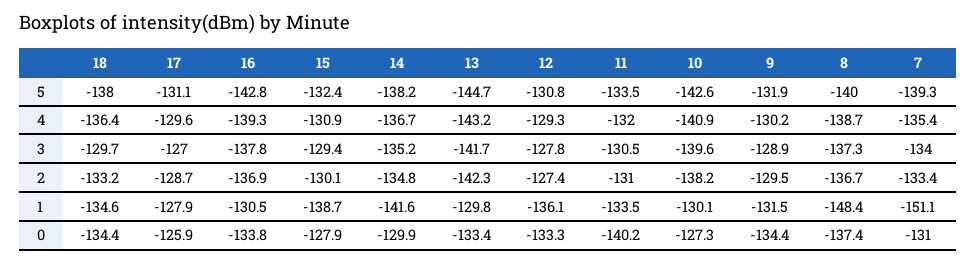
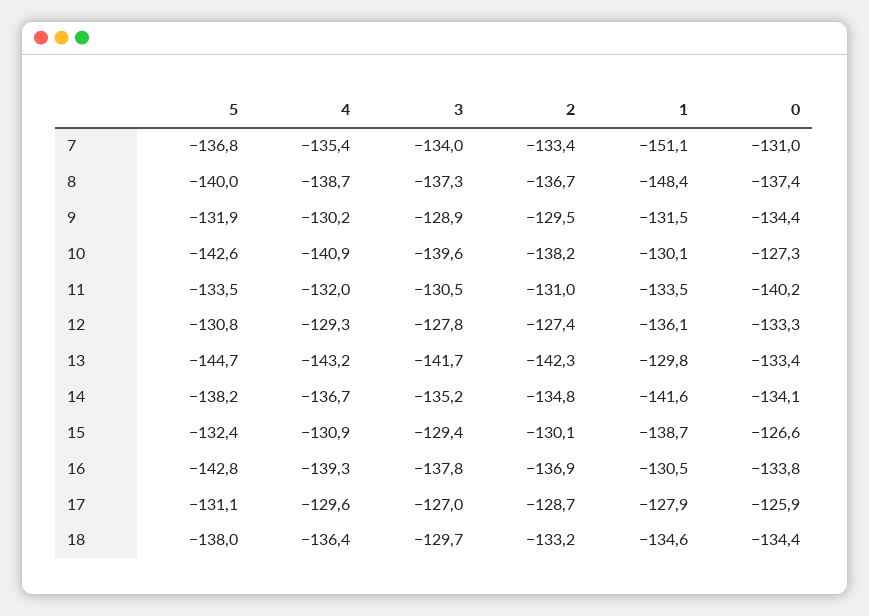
  {
    "18": {
      "5": -138,
      "4": -136.4,
      "3": -129.7,
      "2": -133.2,
      "1": -134.6,
      "0": -134.4
    },
    "17": {
      "5": -131.1,
      "4": -129.6,
      "3": -127,
      "2": -128.7,
      "1": -127.9,
      "0": -125.9
    },
    "16": {
      "5": -142.8,
      "4": -139.3,
      "3": -137.8,
      "2": -136.9,
      "1": -130.5,
      "0": -133.8
    },
    "15": {
      "5": -132.4,
      "4": -130.9,
      "3": -129.4,
      "2": -130.1,
      "1": -138.7,
-     "0": -127.9
+     "0": -126.6
    },
    "14": {
      "5": -138.2,
      "4": -136.7,
      "3": -135.2,
      "2": -134.8,
      "1": -141.6,
-     "0": -129.9
+     "0": -134.1
    },
    "13": {
      "5": -144.7,
      "4": -143.2,
      "3": -141.7,
      "2": -142.3,
      "1": -129.8,
      "0": -133.4
    },
    "12": {
      "5": -130.8,
      "4": -129.3,
      "3": -127.8,
      "2": -127.4,
      "1": -136.1,
      "0": -133.3
    },
    "11": {
      "5": -133.5,
      "4": -132,
      "3": -130.5,
      "2": -131,
      "1": -133.5,
      "0": -140.2
    },
    "10": {
      "5": -142.6,
      "4": -140.9,
      "3": -139.6,
      "2": -138.2,
      "1": -130.1,
      "0": -127.3
    },
    "9": {
      "5": -131.9,
      "4": -130.2,
      "3": -128.9,
      "2": -129.5,
      "1": -131.5,
      "0": -134.4
    },
    "8": {
      "5": -140,
      "4": -138.7,
      "3": -137.3,
      "2": -136.7,
      "1": -148.4,
      "0": -137.4
    },
    "7": {
-     "5": -139.3,
+     "5": -136.8,
      "4": -135.4,
      "3": -134,
      "2": -133.4,
      "1": -151.1,
      "0": -131
    }
  }

